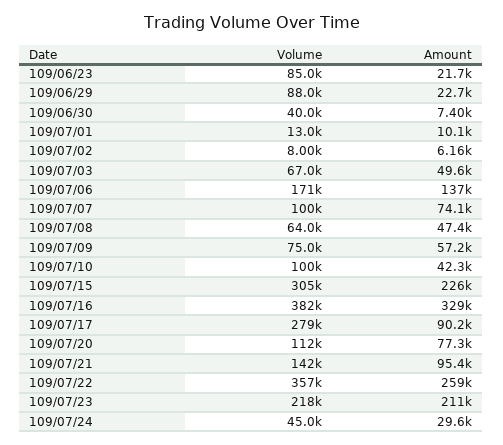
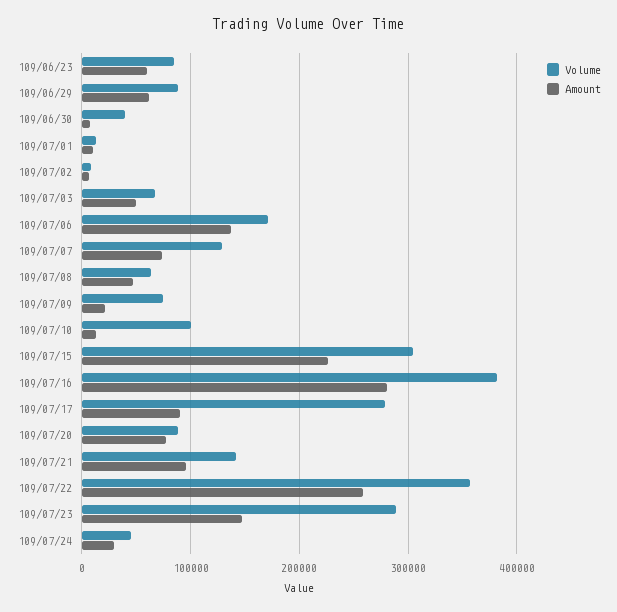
  {
    "Volume": {
      "109/06/23": 85000,
      "109/06/29": 88000,
      "109/06/30": 40000,
      "109/07/01": 13000,
      "109/07/02": 8000,
      "109/07/03": 67000,
      "109/07/06": 171000,
-     "109/07/07": 100000,
+     "109/07/07": 130000,
      "109/07/08": 64000,
      "109/07/09": 75000,
      "109/07/10": 100000,
      "109/07/15": 305000,
      "109/07/16": 382000,
      "109/07/17": 279000,
-     "109/07/20": 112000,
+     "109/07/20": 90000,
      "109/07/21": 142000,
      "109/07/22": 357000,
-     "109/07/23": 218000,
+     "109/07/23": 290000,
      "109/07/24": 45000
    },
    "Amount": {
-     "109/06/23": 21700,
+     "109/06/23": 60000,
-     "109/06/29": 22700,
+     "109/06/29": 60000,
      "109/06/30": 7400,
      "109/07/01": 10100,
      "109/07/02": 6160,
      "109/07/03": 49600,
      "109/07/06": 137000,
      "109/07/07": 74100,
      "109/07/08": 47400,
-     "109/07/09": 57200,
+     "109/07/09": 20000,
-     "109/07/10": 42300,
+     "109/07/10": 10000,
      "109/07/15": 226000,
-     "109/07/16": 329000,
+     "109/07/16": 280000,
      "109/07/17": 90200,
      "109/07/20": 77300,
      "109/07/21": 95400,
      "109/07/22": 259000,
-     "109/07/23": 211000,
+     "109/07/23": 150000,
      "109/07/24": 29600
    }
  }

